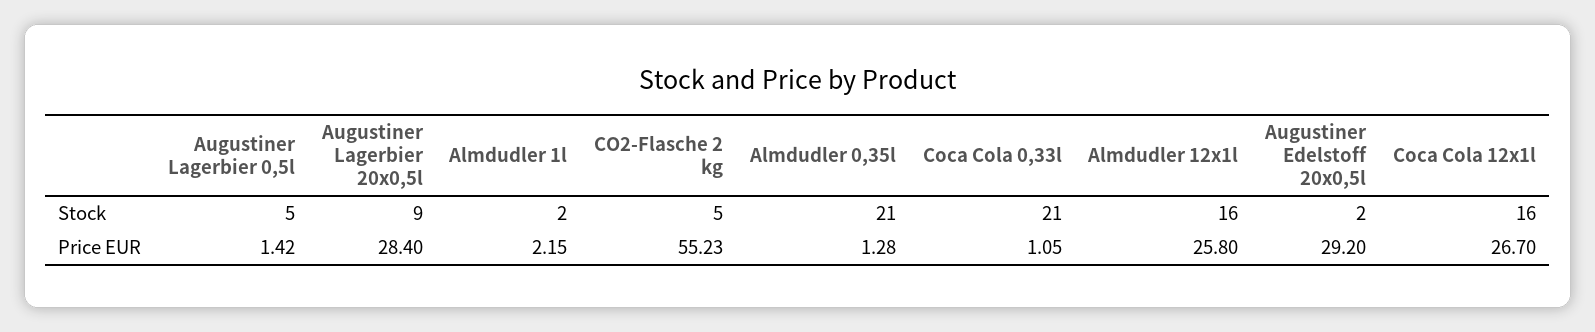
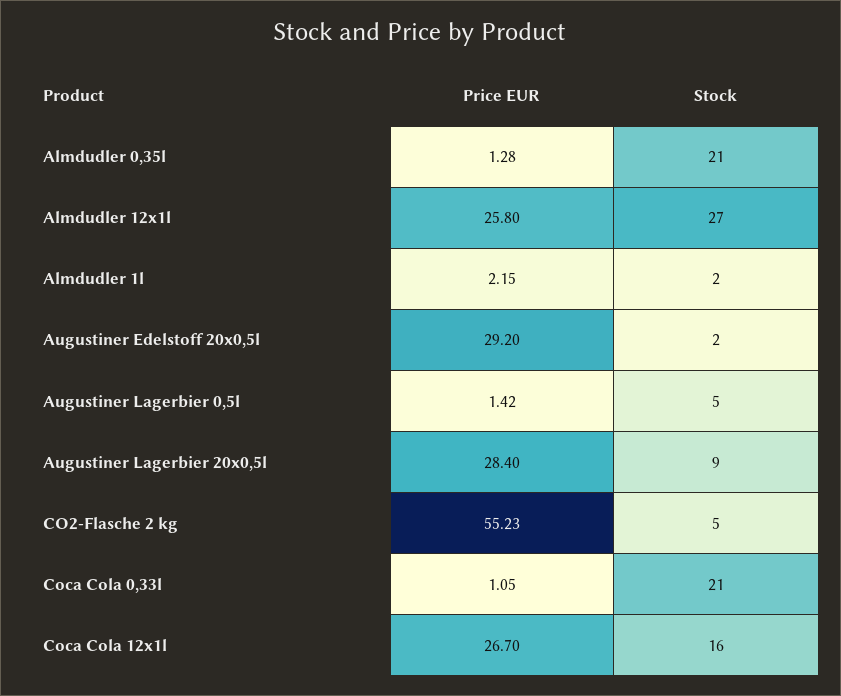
  {
    "Augustiner Lagerbier 0,5l": {
      "Stock": 5,
      "Price EUR": 1.42
    },
    "Augustiner Lagerbier 20x0,5l": {
      "Stock": 9,
      "Price EUR": 28.4
    },
    "Almdudler 1l": {
      "Stock": 2,
      "Price EUR": 2.15
    },
    "CO2-Flasche 2 kg": {
      "Stock": 5,
      "Price EUR": 55.23
    },
    "Almdudler 0,35l": {
      "Stock": 21,
      "Price EUR": 1.28
    },
    "Coca Cola 0,33l": {
      "Stock": 21,
      "Price EUR": 1.05
    },
    "Almdudler 12x1l": {
-     "Stock": 16,
+     "Stock": 27,
      "Price EUR": 25.8
    },
    "Augustiner Edelstoff 20x0,5l": {
      "Stock": 2,
      "Price EUR": 29.2
    },
    "Coca Cola 12x1l": {
      "Stock": 16,
      "Price EUR": 26.7
    }
  }

